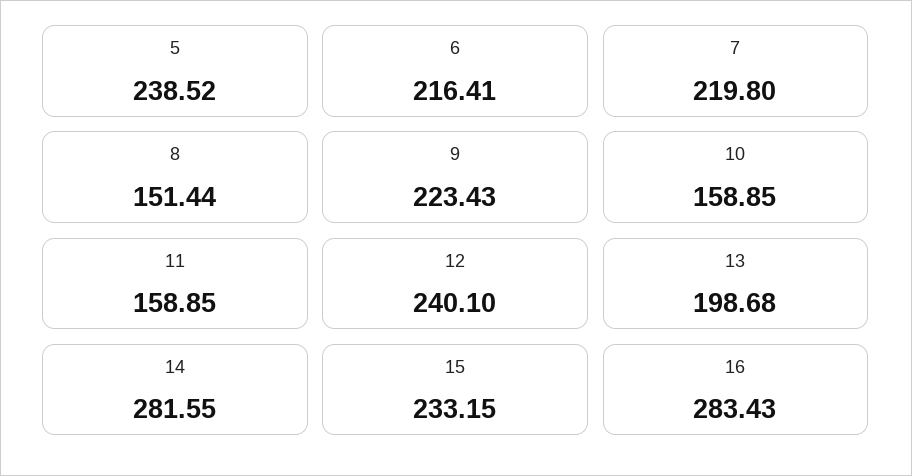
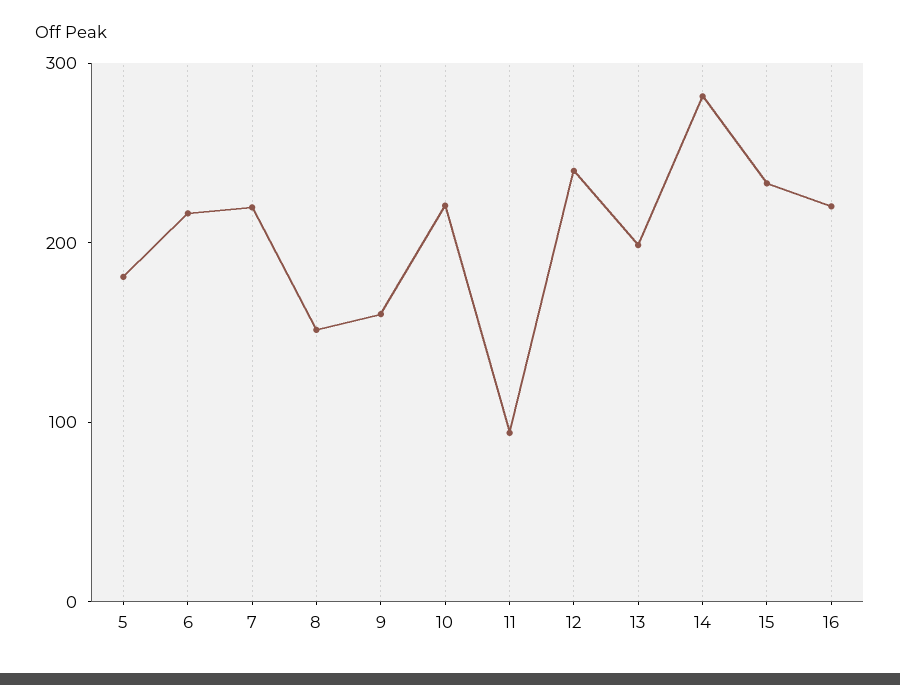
  {
-   "5": 238.52,
+   "5": 180,
    "6": 216.41,
    "7": 219.8,
    "8": 151.44,
-   "9": 223.43,
+   "9": 160,
-   "10": 158.85,
+   "10": 220,
-   "11": 158.85,
+   "11": 100,
    "12": 240.1,
    "13": 198.68,
    "14": 281.55,
    "15": 233.15,
-   "16": 283.43
+   "16": 220
  }

